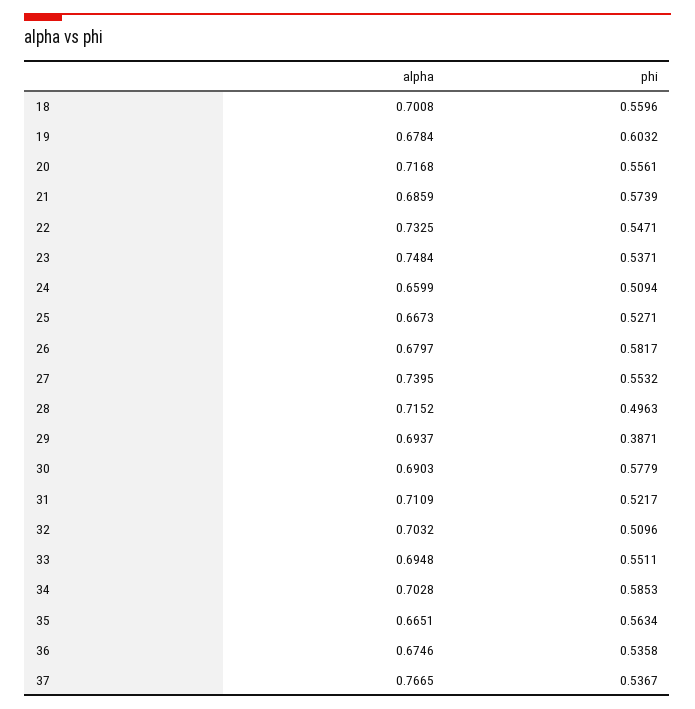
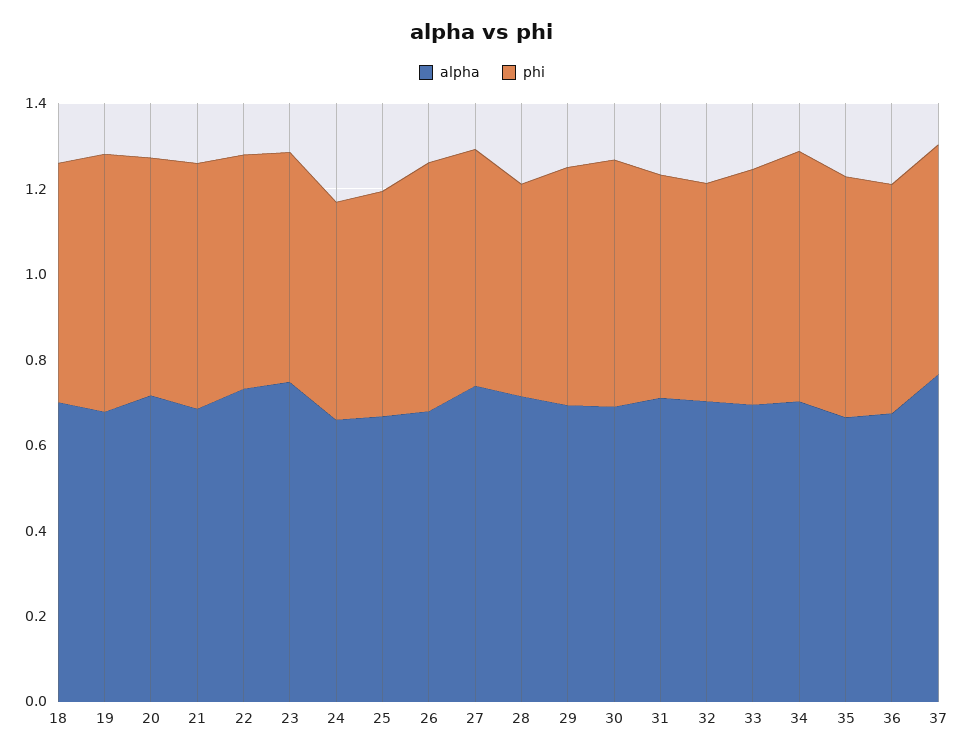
  {
    "alpha": {
      "18": 0.7008,
      "19": 0.6784,
      "20": 0.7168,
      "21": 0.6859,
      "22": 0.7325,
      "23": 0.7484,
      "24": 0.6599,
      "25": 0.6673,
      "26": 0.6797,
      "27": 0.7395,
      "28": 0.7152,
      "29": 0.6937,
      "30": 0.6903,
      "31": 0.7109,
      "32": 0.7032,
      "33": 0.6948,
      "34": 0.7028,
      "35": 0.6651,
      "36": 0.6746,
      "37": 0.7665
    },
    "phi": {
      "18": 0.5596,
      "19": 0.6032,
      "20": 0.5561,
      "21": 0.5739,
      "22": 0.5471,
      "23": 0.5371,
      "24": 0.5094,
      "25": 0.5271,
      "26": 0.5817,
      "27": 0.5532,
      "28": 0.4963,
-     "29": 0.3871,
+     "29": 0.55,
      "30": 0.5779,
      "31": 0.5217,
      "32": 0.5096,
      "33": 0.5511,
      "34": 0.5853,
      "35": 0.5634,
      "36": 0.5358,
      "37": 0.5367
    }
  }

